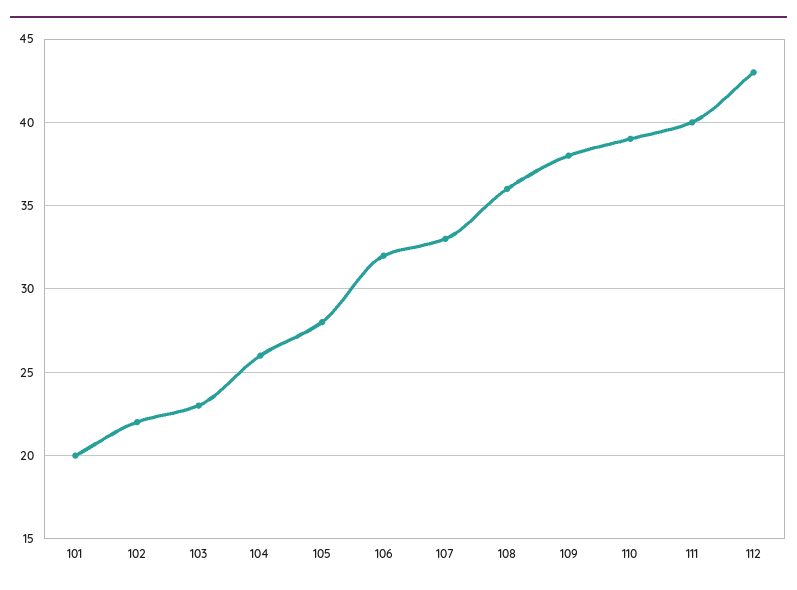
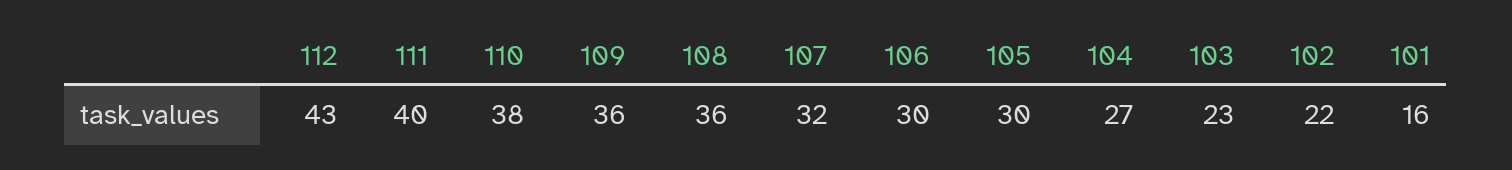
  {
-   "101": 20,
+   "101": 16,
    "102": 22,
    "103": 23,
-   "104": 26,
+   "104": 27,
-   "105": 28,
+   "105": 30,
-   "106": 32,
+   "106": 30,
-   "107": 33,
+   "107": 32,
    "108": 36,
-   "109": 38,
+   "109": 36,
-   "110": 39,
+   "110": 38,
    "111": 40,
    "112": 43
  }

